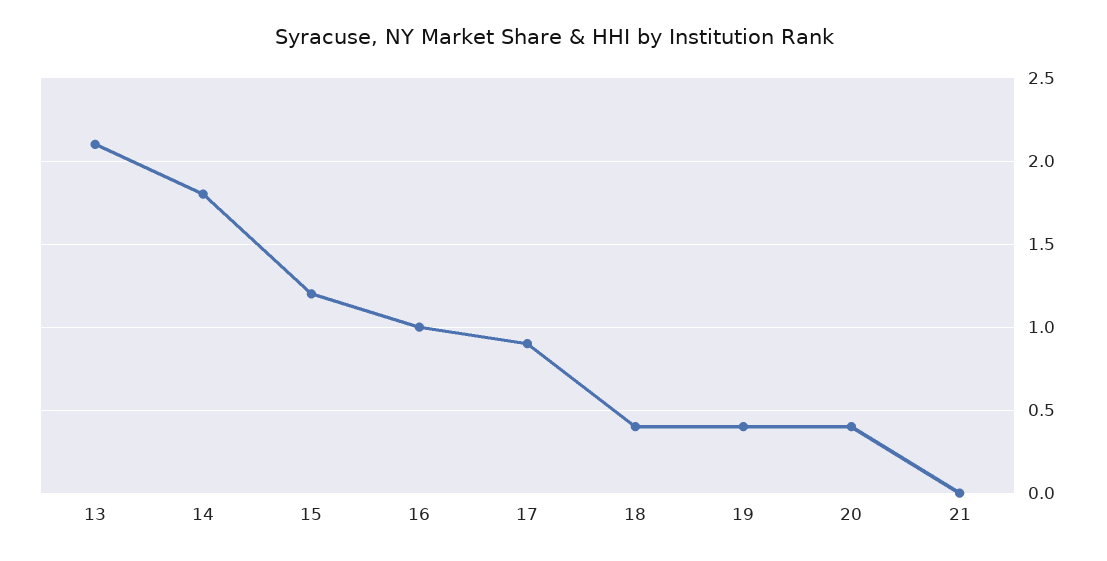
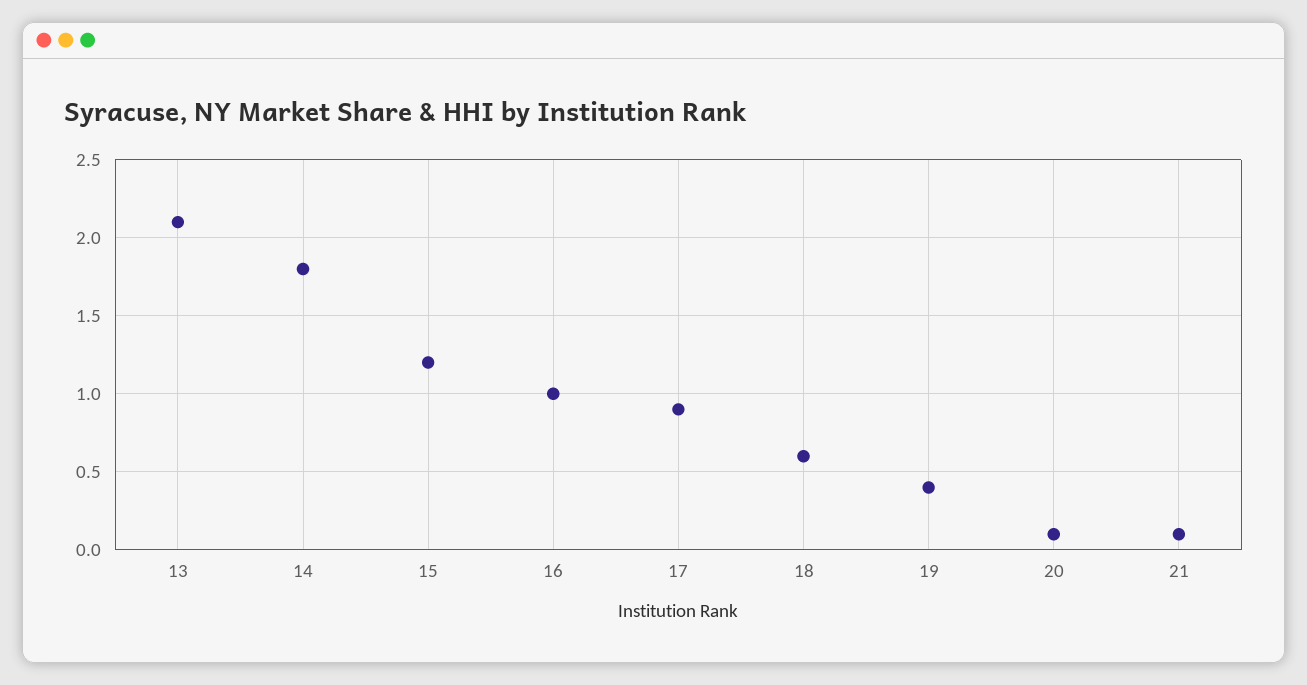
  {
    "13": 2.1,
    "14": 1.8,
    "15": 1.2,
    "16": 1,
    "17": 0.9,
-   "18": 0.4,
+   "18": 0.6,
    "19": 0.4,
-   "20": 0.4,
+   "20": 0.1,
-   "21": 0
+   "21": 0.1
  }

